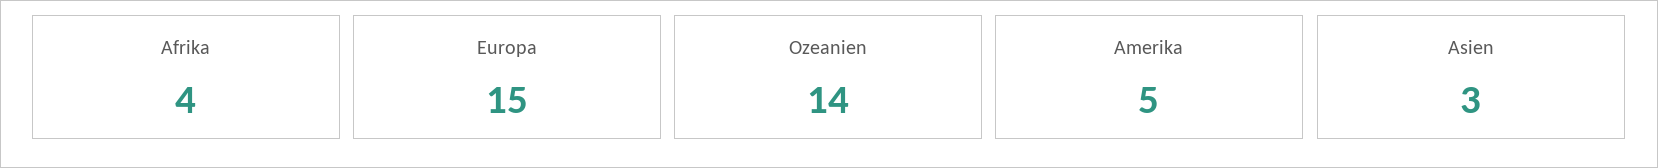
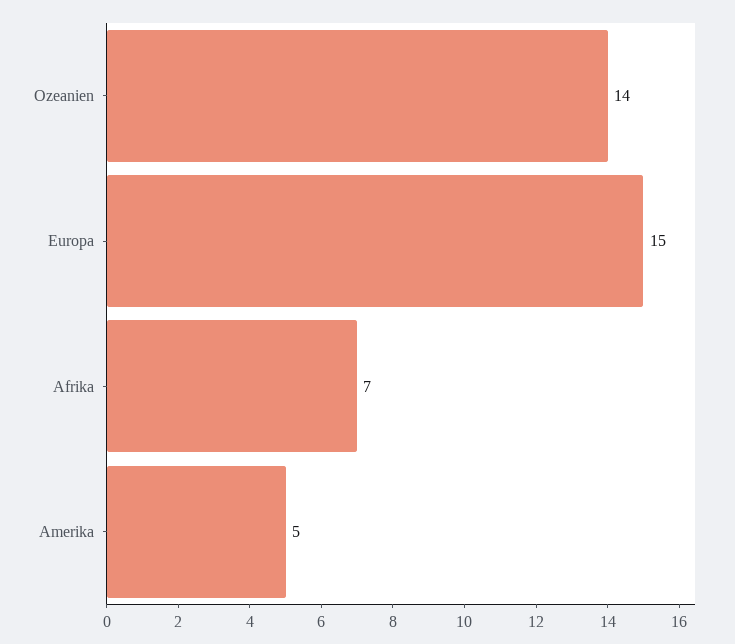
  {
-   "Afrika": 4,
+   "Afrika": 7,
    "Europa": 15,
    "Ozeanien": 14,
-   "Amerika": 5,
+   "Amerika": 5
-   "Asien": 3
  }

